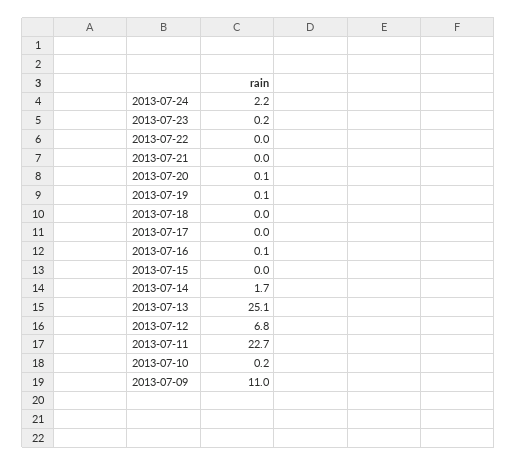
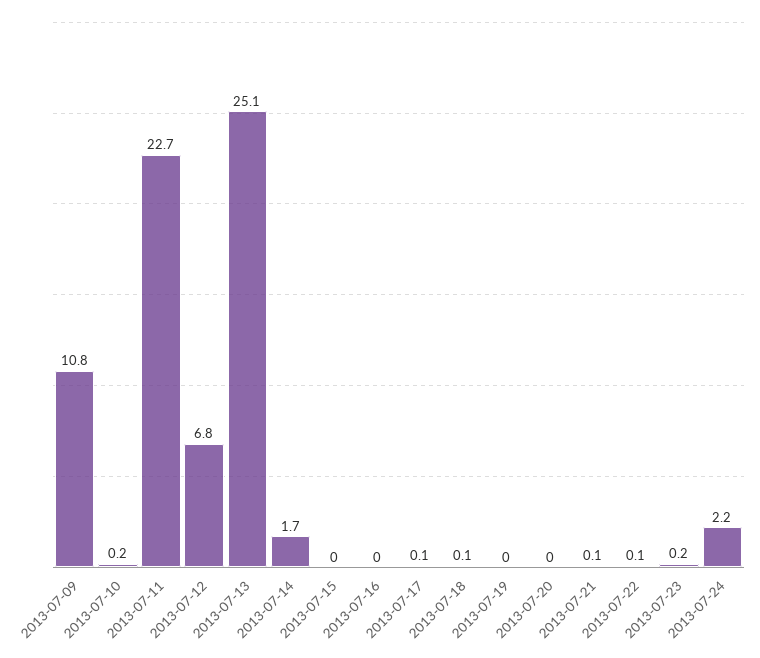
  {
    "2013-07-24": 2.2,
    "2013-07-23": 0.2,
-   "2013-07-22": 0,
+   "2013-07-22": 0.1,
-   "2013-07-21": 0,
+   "2013-07-21": 0.1,
-   "2013-07-20": 0.1,
+   "2013-07-20": 0,
-   "2013-07-19": 0.1,
+   "2013-07-19": 0,
-   "2013-07-18": 0,
+   "2013-07-18": 0.1,
-   "2013-07-17": 0,
+   "2013-07-17": 0.1,
-   "2013-07-16": 0.1,
+   "2013-07-16": 0,
    "2013-07-15": 0,
    "2013-07-14": 1.7,
    "2013-07-13": 25.1,
    "2013-07-12": 6.8,
    "2013-07-11": 22.7,
    "2013-07-10": 0.2,
-   "2013-07-09": 11
+   "2013-07-09": 10.8
  }

